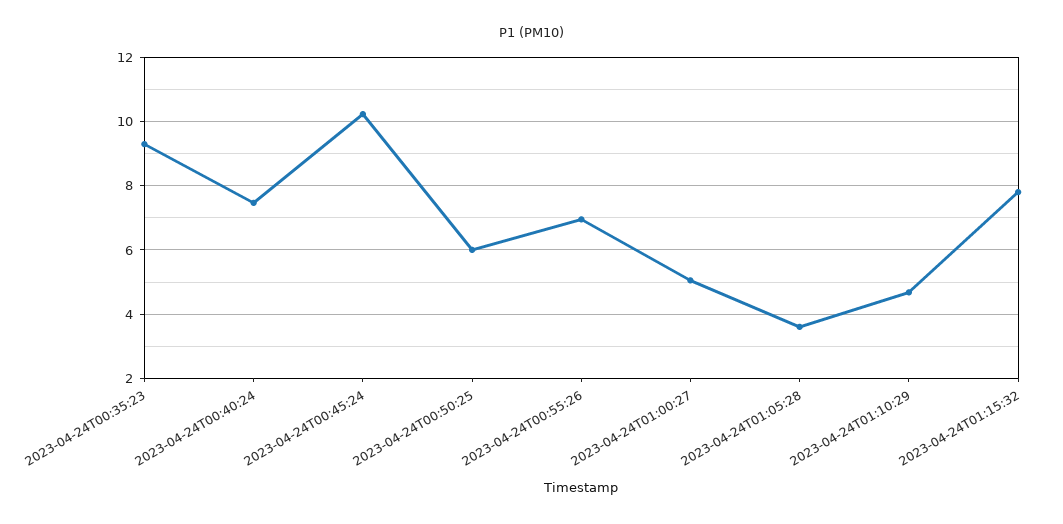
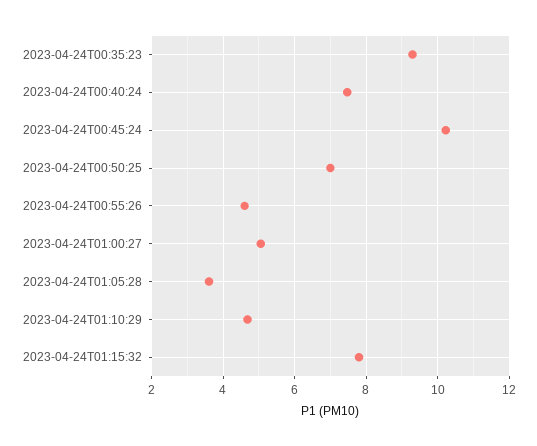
  {
    "2023-04-24T00:35:23": 9.4,
    "2023-04-24T00:40:24": 7.4,
    "2023-04-24T00:45:24": 10.2,
-   "2023-04-24T00:50:25": 6,
+   "2023-04-24T00:50:25": 7,
-   "2023-04-24T00:55:26": 7,
+   "2023-04-24T00:55:26": 4.6,
    "2023-04-24T01:00:27": 5,
    "2023-04-24T01:05:28": 3.6,
    "2023-04-24T01:10:29": 4.6,
    "2023-04-24T01:15:32": 7.8
  }

